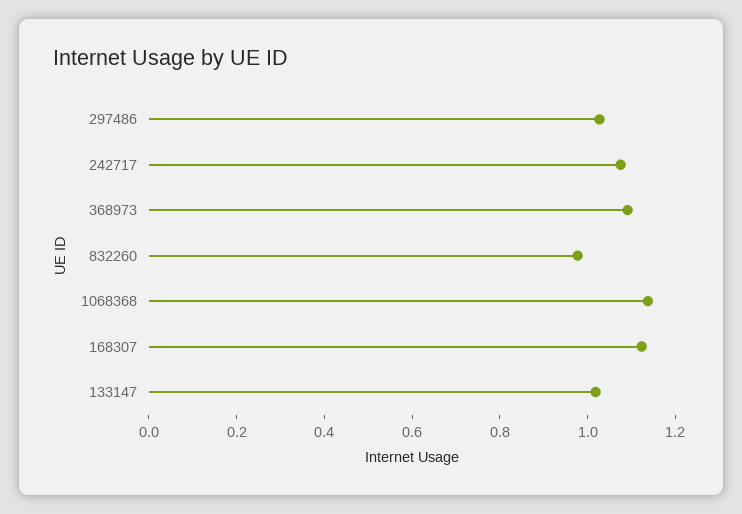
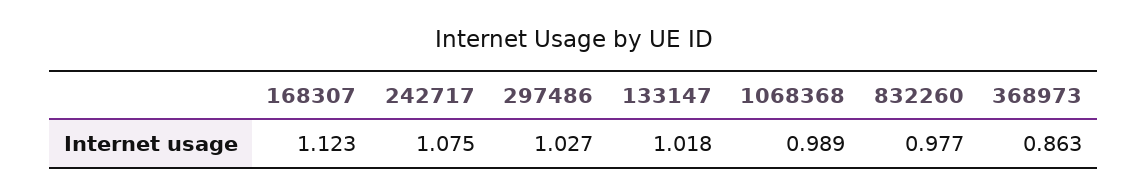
  {
    "297486": 1.027,
    "242717": 1.075,
-   "368973": 1.1,
+   "368973": 0.863,
    "832260": 0.977,
-   "1068368": 1.15,
+   "1068368": 0.989,
    "168307": 1.123,
    "133147": 1.018
  }

